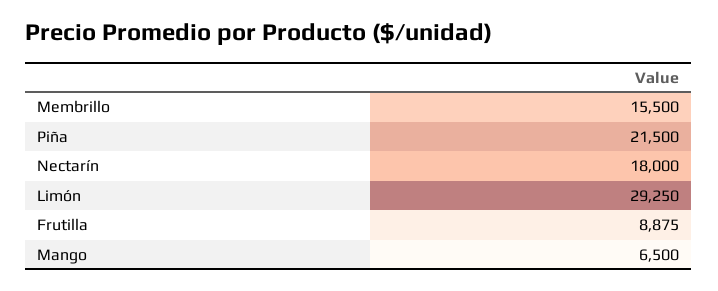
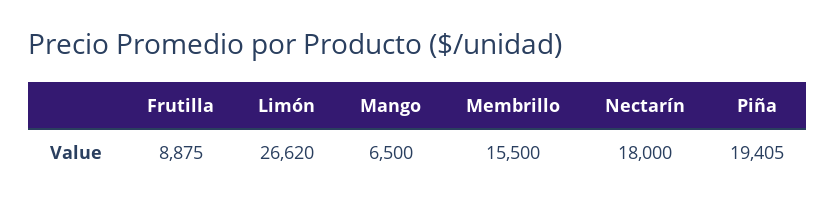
  {
    "Membrillo": 15500,
-   "Piña": 21500,
+   "Piña": 19405,
    "Nectarín": 18000,
-   "Limón": 29250,
+   "Limón": 26620,
    "Frutilla": 8875,
    "Mango": 6500
  }

